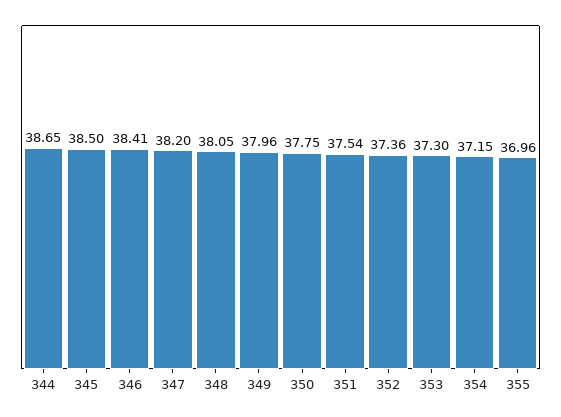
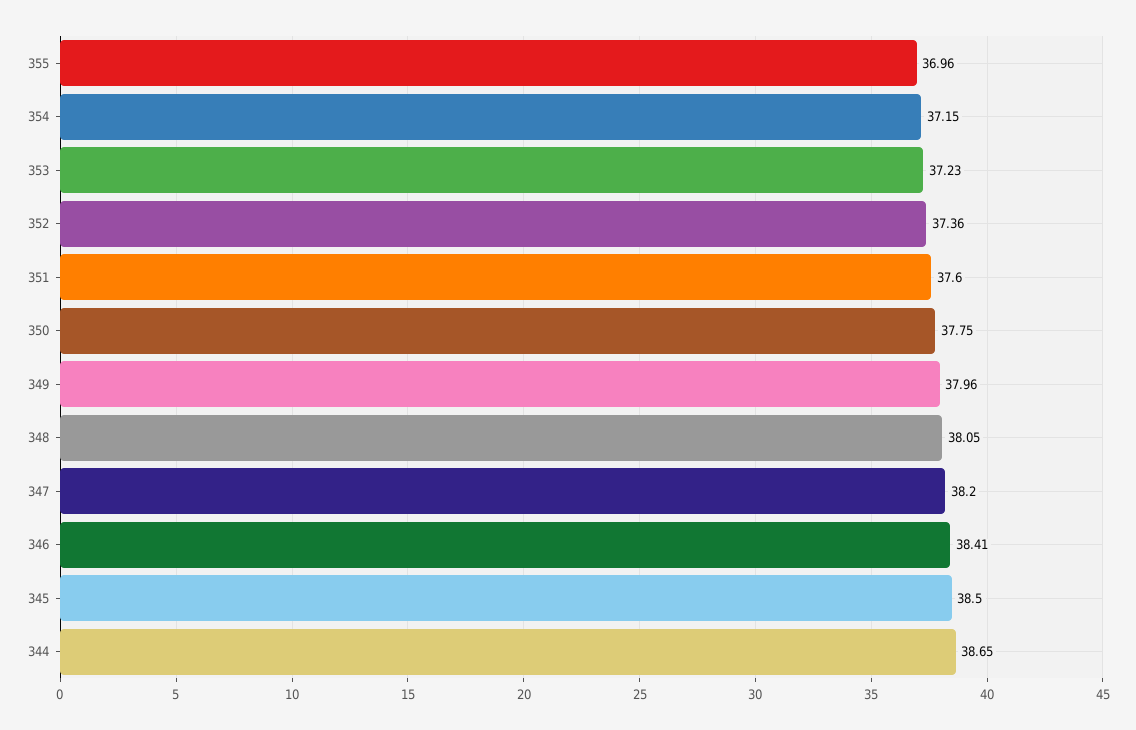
  {
    "344": 38.65,
    "345": 38.5,
    "346": 38.41,
    "347": 38.2,
    "348": 38.05,
    "349": 37.96,
    "350": 37.75,
-   "351": 37.54,
+   "351": 37.6,
    "352": 37.36,
-   "353": 37.3,
+   "353": 37.23,
    "354": 37.15,
    "355": 36.96
  }

